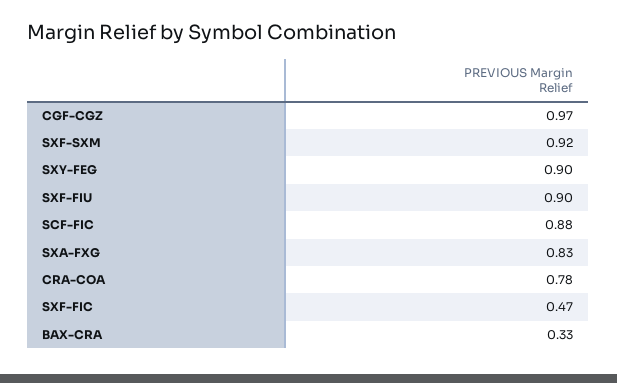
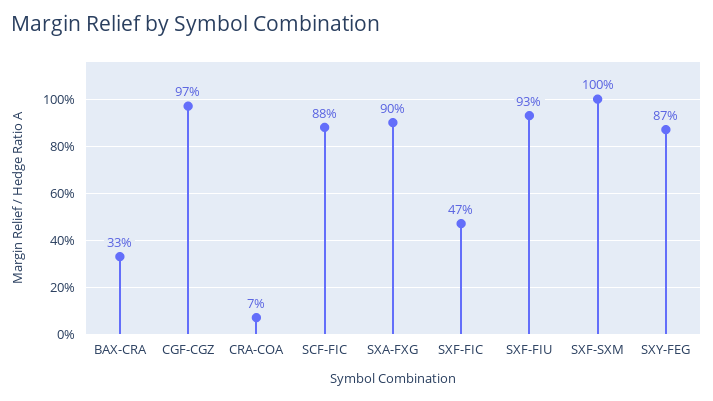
  {
    "CGF-CGZ": 0.97,
-   "SXF-SXM": 0.92,
+   "SXF-SXM": 1,
-   "SXY-FEG": 0.9,
+   "SXY-FEG": 0.87,
-   "SXF-FIU": 0.9,
+   "SXF-FIU": 0.93,
    "SCF-FIC": 0.88,
-   "SXA-FXG": 0.83,
+   "SXA-FXG": 0.9,
-   "CRA-COA": 0.78,
+   "CRA-COA": 0.07,
    "SXF-FIC": 0.47,
    "BAX-CRA": 0.33
  }

